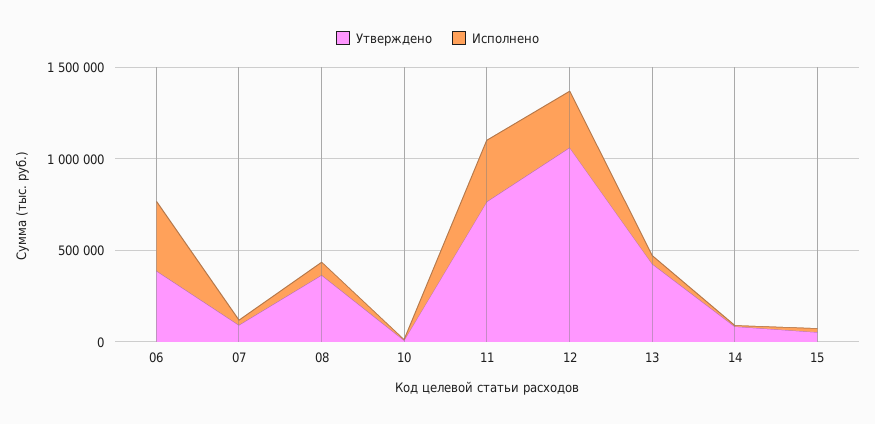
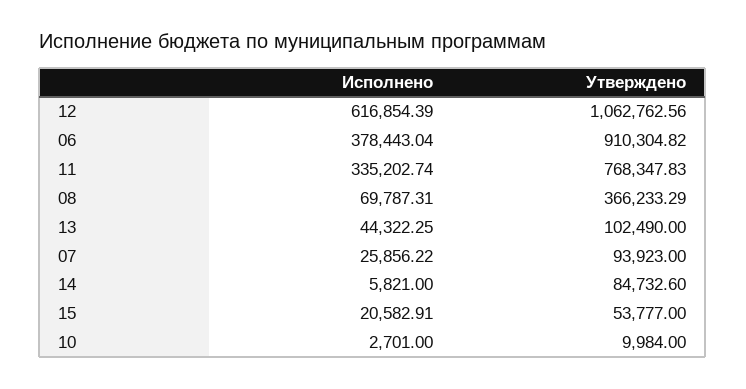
  {
    "Утверждено": {
-     "06": 400000,
+     "06": 910304.82,
      "07": 93923,
      "08": 366233.29,
      "10": 9984,
      "11": 768347.83,
      "12": 1062762.56,
-     "13": 400000,
+     "13": 102490,
      "14": 84732.6,
      "15": 53777
    },
    "Исполнено": {
      "06": 378443.04,
      "07": 25856.22,
      "08": 69787.31,
      "10": 2701,
      "11": 335202.74,
-     "12": 300000,
+     "12": 616854.39,
      "13": 44322.25,
      "14": 5821,
      "15": 20582.91
    }
  }

